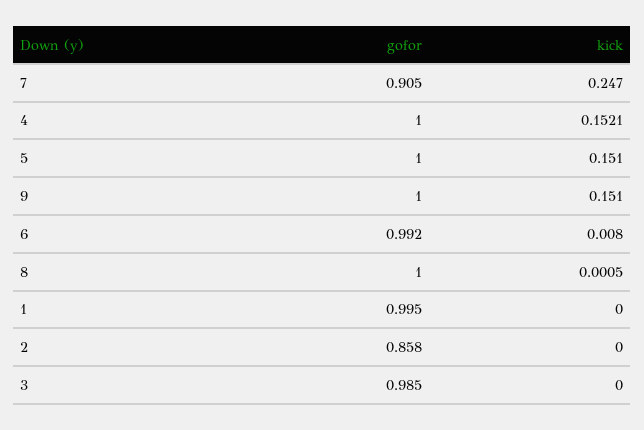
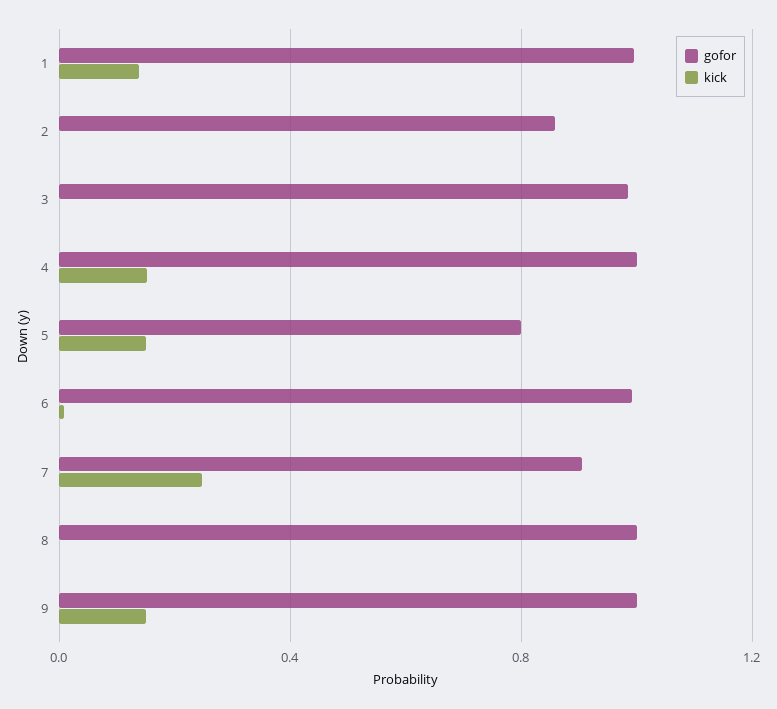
  {
    "gofor": {
      "7": 0.905,
      "4": 1,
-     "5": 1,
+     "5": 0.8,
      "9": 1,
      "6": 0.992,
      "8": 1,
      "1": 0.995,
      "2": 0.858,
      "3": 0.985
    },
    "kick": {
      "7": 0.247,
      "4": 0.1521,
      "5": 0.151,
      "9": 0.151,
      "6": 0.008,
      "8": 0.0005,
-     "1": 0,
+     "1": 0.15,
      "2": 0,
      "3": 0
    }
  }

